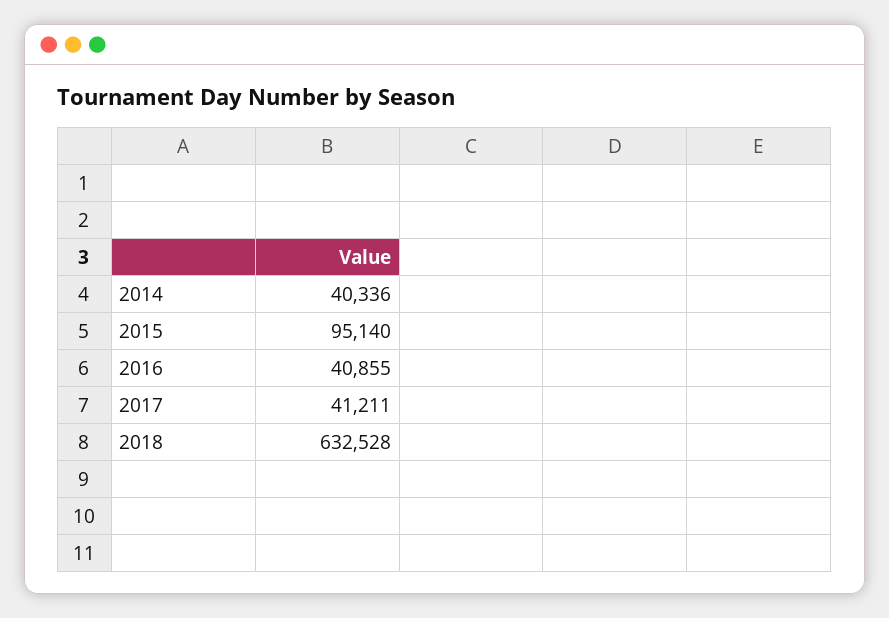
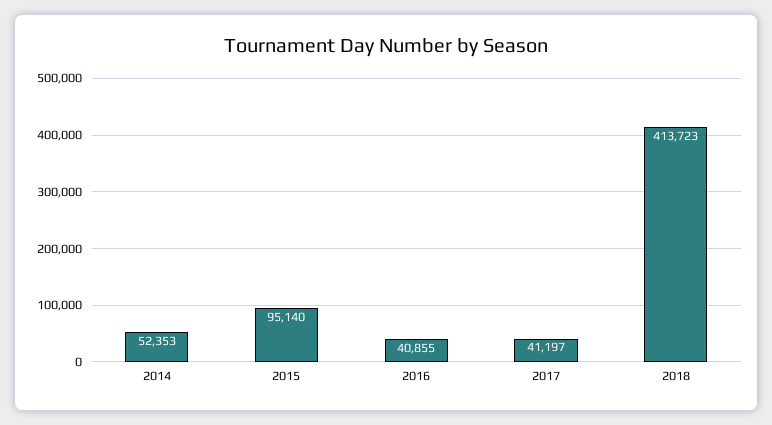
  {
-   "2014": 40336,
+   "2014": 52353,
    "2015": 95140,
    "2016": 40855,
-   "2017": 41211,
+   "2017": 41197,
-   "2018": 632528
+   "2018": 413723
  }

